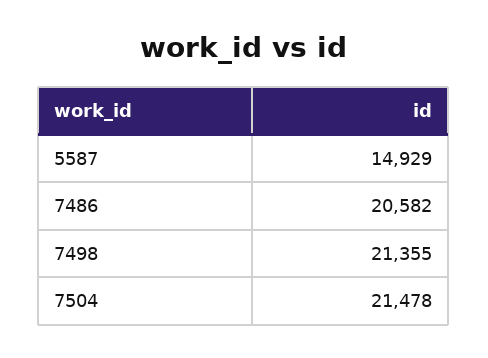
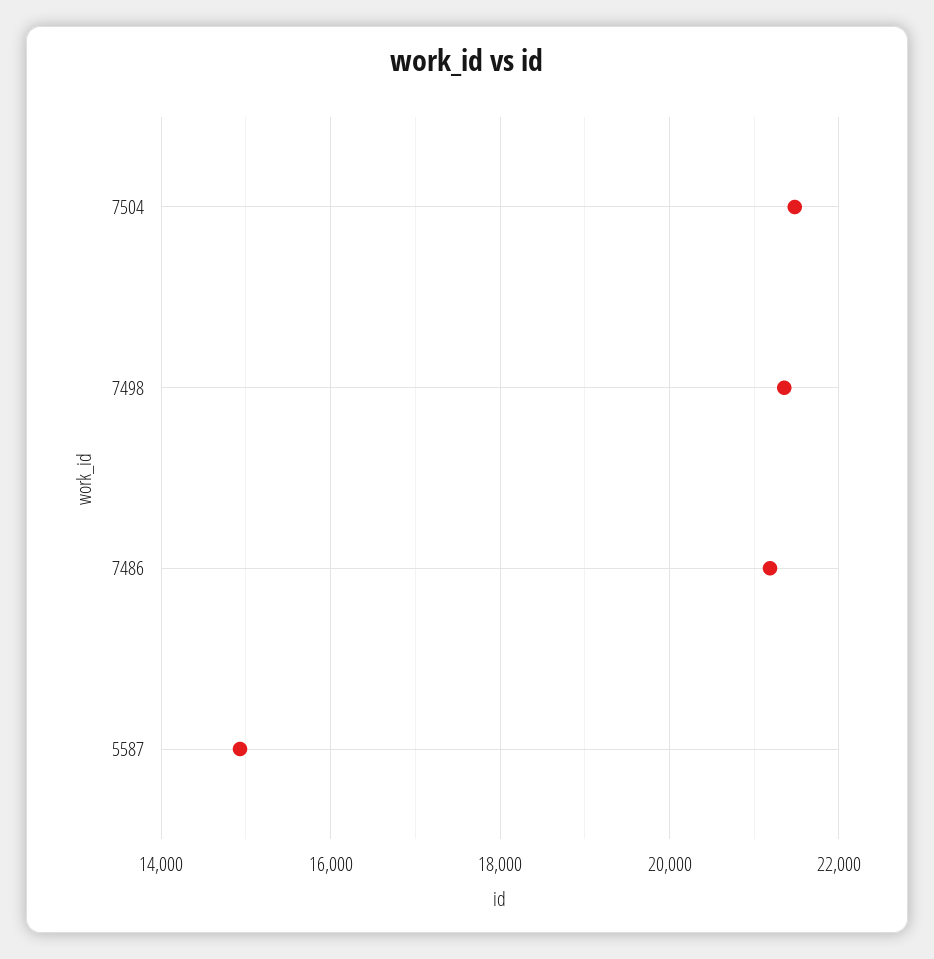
  {
    "5587": 14929,
-   "7486": 20582,
+   "7486": 21200,
    "7498": 21355,
    "7504": 21478
  }

